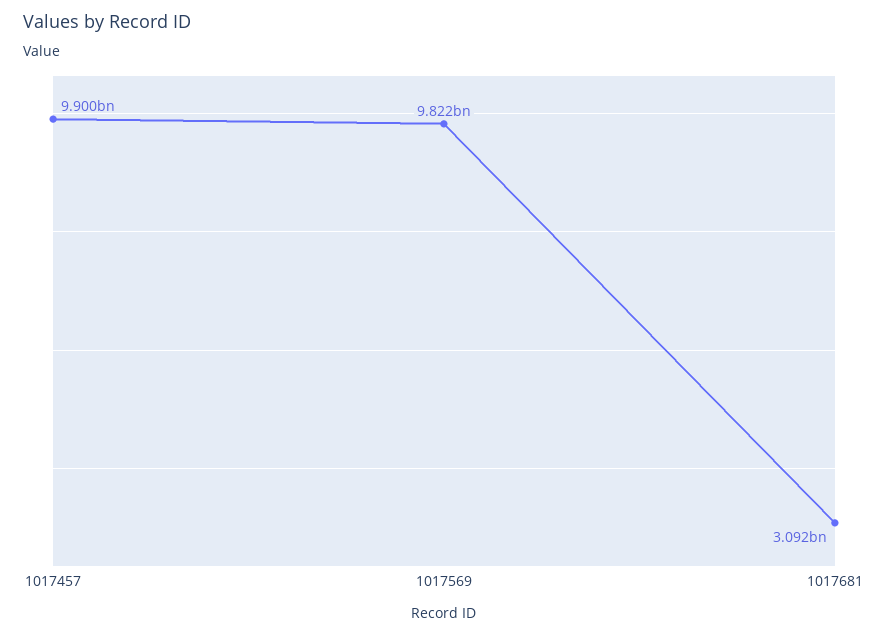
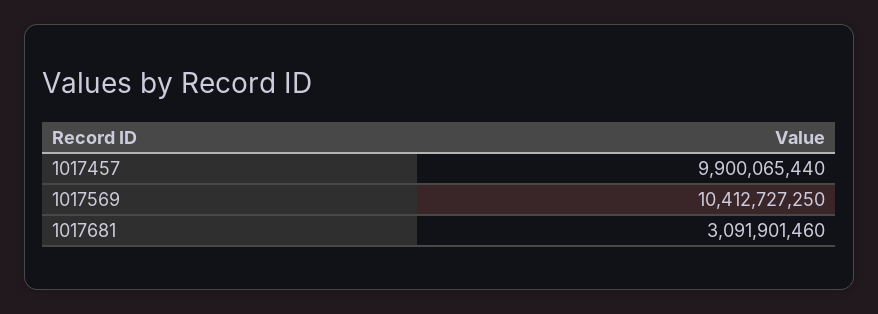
  {
    "1017457": 9900065440,
-   "1017569": 9822000000,
+   "1017569": 10412727250,
    "1017681": 3091901460
  }

